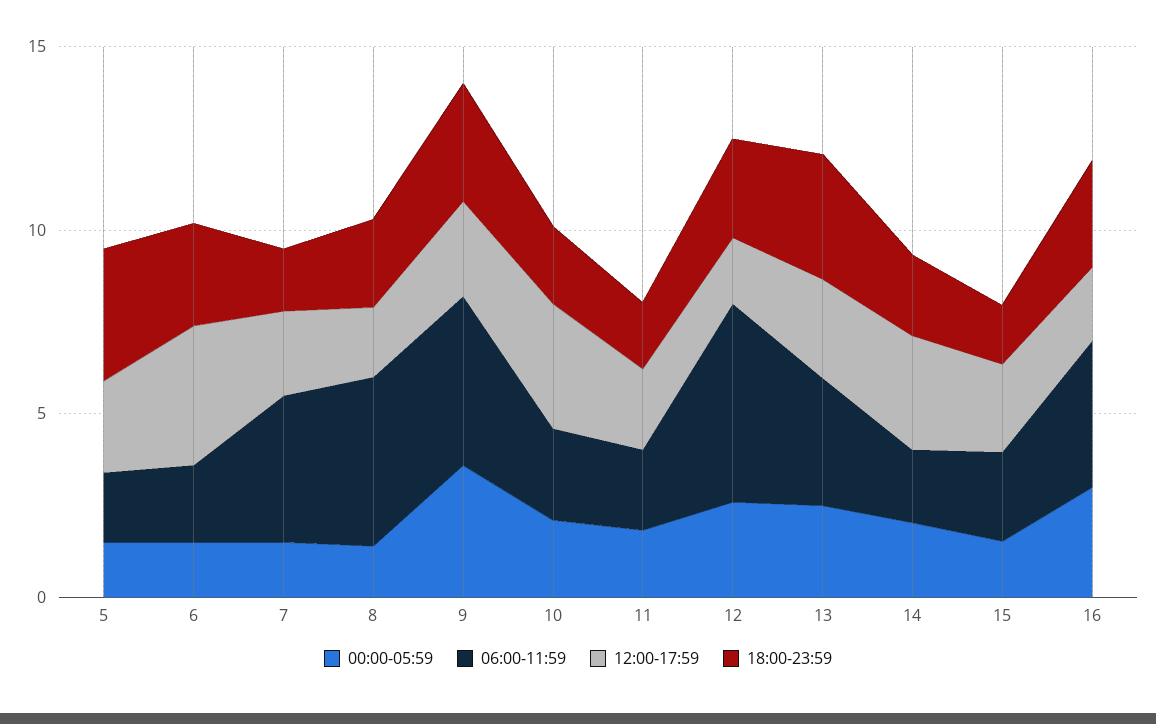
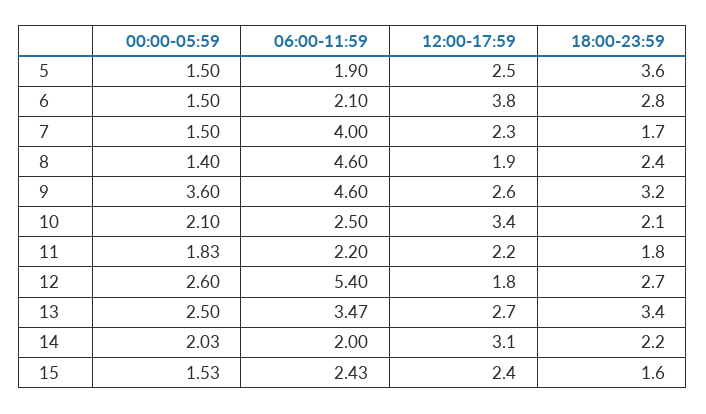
  {
    "00:00-05:59": {
      "5": 1.5,
      "6": 1.5,
      "7": 1.5,
      "8": 1.4,
      "9": 3.6,
      "10": 2.1,
      "11": 1.83,
      "12": 2.6,
      "13": 2.5,
      "14": 2.03,
-     "15": 1.53,
+     "15": 1.53
-     "16": 3
    },
    "06:00-11:59": {
      "5": 1.9,
      "6": 2.1,
      "7": 4,
      "8": 4.6,
      "9": 4.6,
      "10": 2.5,
      "11": 2.2,
      "12": 5.4,
      "13": 3.47,
      "14": 2,
-     "15": 2.43,
+     "15": 2.43
-     "16": 4
    },
    "12:00-17:59": {
      "5": 2.5,
      "6": 3.8,
      "7": 2.3,
      "8": 1.9,
      "9": 2.6,
      "10": 3.4,
      "11": 2.2,
      "12": 1.8,
      "13": 2.7,
      "14": 3.1,
-     "15": 2.4,
+     "15": 2.4
-     "16": 2
    },
    "18:00-23:59": {
      "5": 3.6,
      "6": 2.8,
      "7": 1.7,
      "8": 2.4,
      "9": 3.2,
      "10": 2.1,
      "11": 1.8,
      "12": 2.7,
      "13": 3.4,
      "14": 2.2,
-     "15": 1.6,
+     "15": 1.6
-     "16": 3
    }
  }

